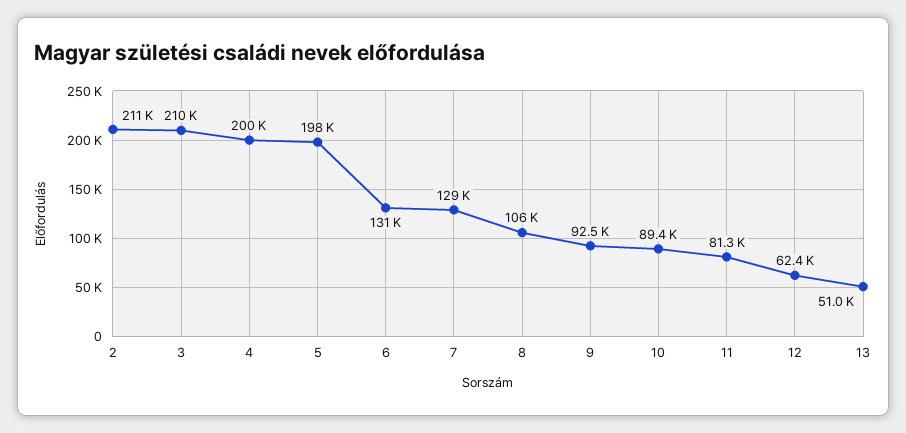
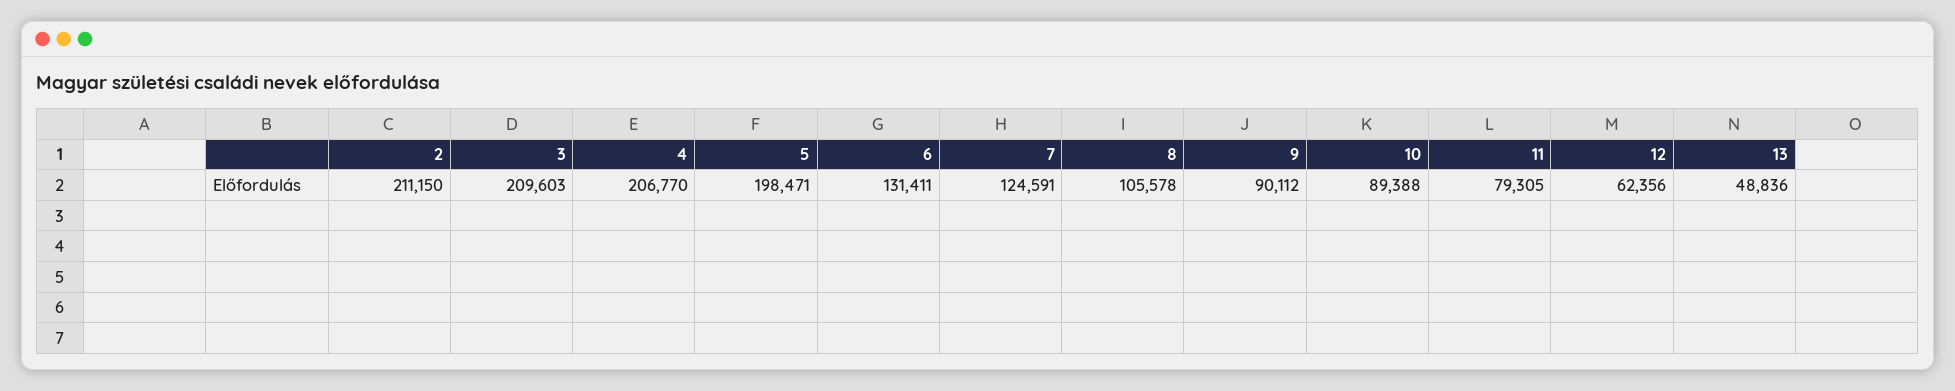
  {
    "2": 211150,
    "3": 209603,
-   "4": 200000,
+   "4": 206770,
    "5": 198471,
    "6": 131411,
-   "7": 129000,
+   "7": 124591,
    "8": 105578,
-   "9": 92500,
+   "9": 90112,
    "10": 89388,
-   "11": 81300,
+   "11": 79305,
    "12": 62356,
-   "13": 51000
+   "13": 48836
  }

